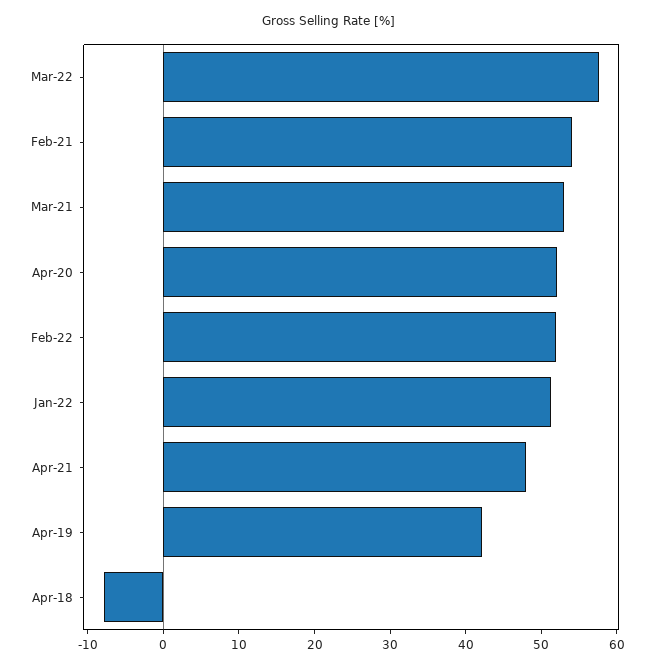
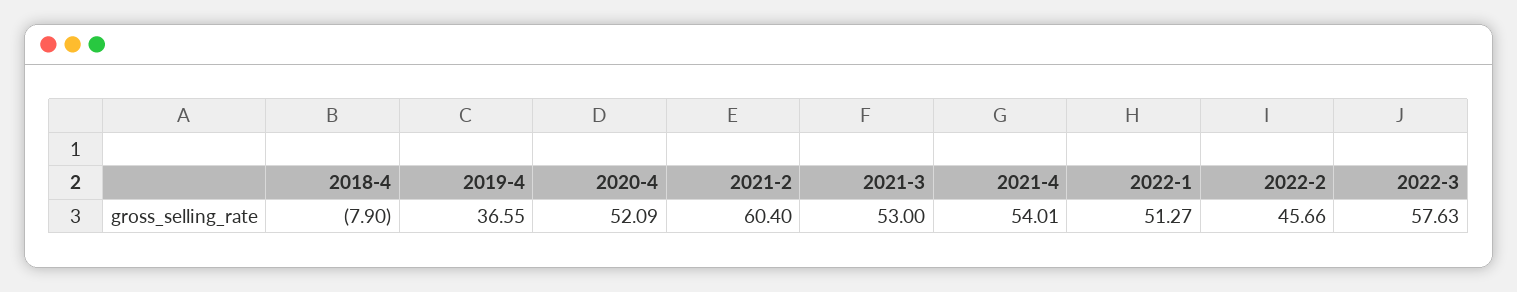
  {
    "Mar-22": 57.63,
-   "Feb-21": 54,
+   "Feb-21": 60.4,
    "Mar-21": 53,
    "Apr-20": 52.09,
-   "Feb-22": 52,
+   "Feb-22": 45.66,
    "Jan-22": 51.27,
-   "Apr-21": 48,
+   "Apr-21": 54.01,
-   "Apr-19": 42,
+   "Apr-19": 36.55,
    "Apr-18": -7.9
  }

